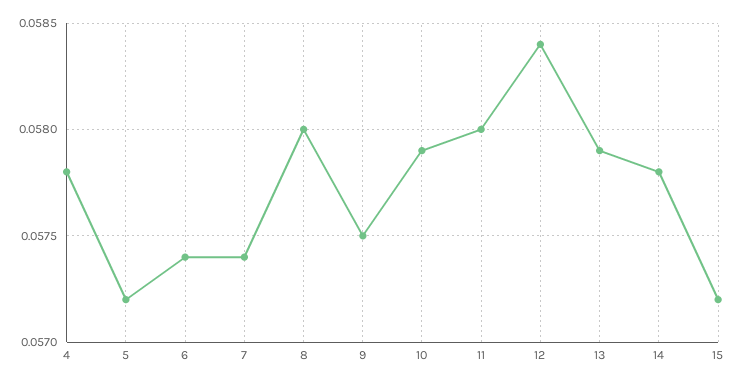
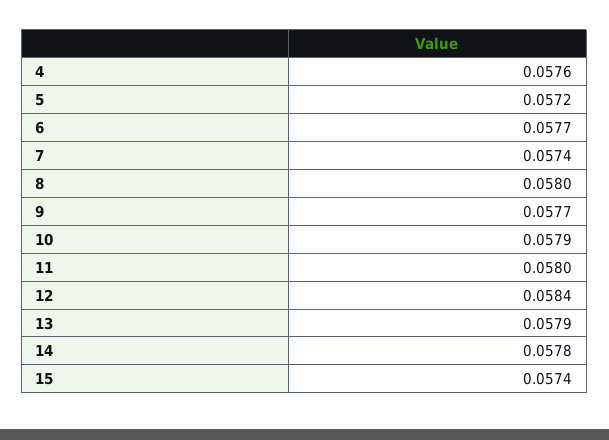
  {
-   "4": 0.0578,
+   "4": 0.0576,
    "5": 0.0572,
-   "6": 0.0574,
+   "6": 0.0577,
    "7": 0.0574,
    "8": 0.058,
-   "9": 0.0575,
+   "9": 0.0577,
    "10": 0.0579,
    "11": 0.058,
    "12": 0.0584,
    "13": 0.0579,
    "14": 0.0578,
-   "15": 0.0572
+   "15": 0.0574
  }

